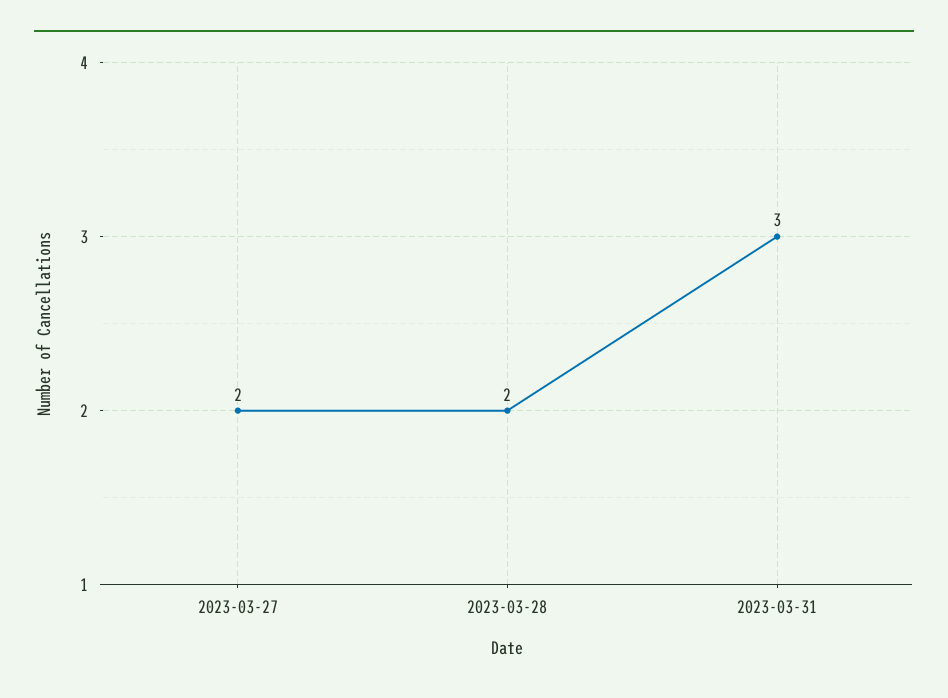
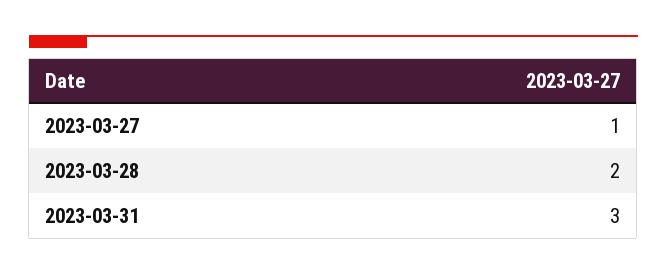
  {
-   "2023-03-27": 2,
+   "2023-03-27": 1,
    "2023-03-28": 2,
    "2023-03-31": 3
  }

